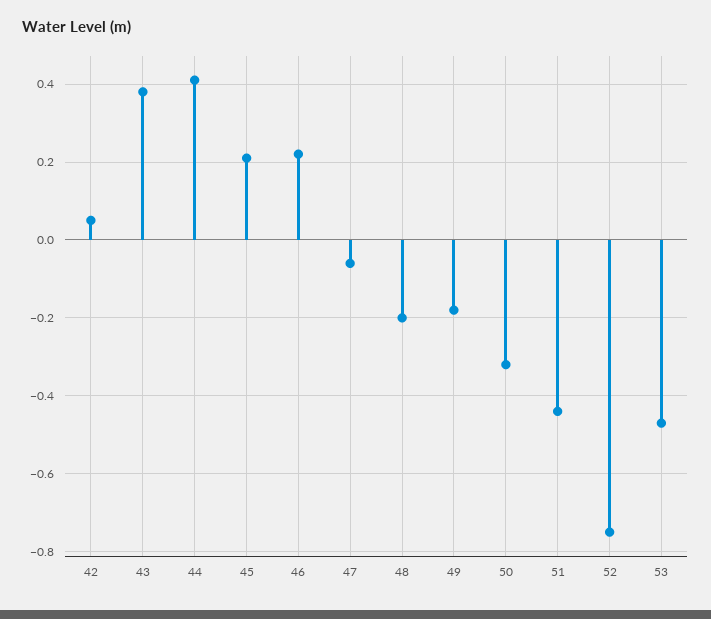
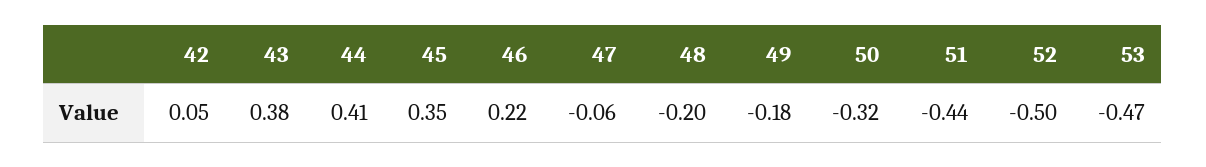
  {
    "42": 0.05,
    "43": 0.38,
    "44": 0.41,
-   "45": 0.2,
+   "45": 0.35,
    "46": 0.22,
    "47": -0.06,
    "48": -0.2,
    "49": -0.18,
    "50": -0.32,
    "51": -0.44,
-   "52": -0.75,
+   "52": -0.5,
    "53": -0.47
  }

